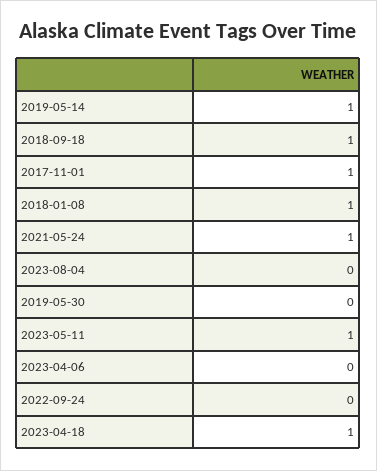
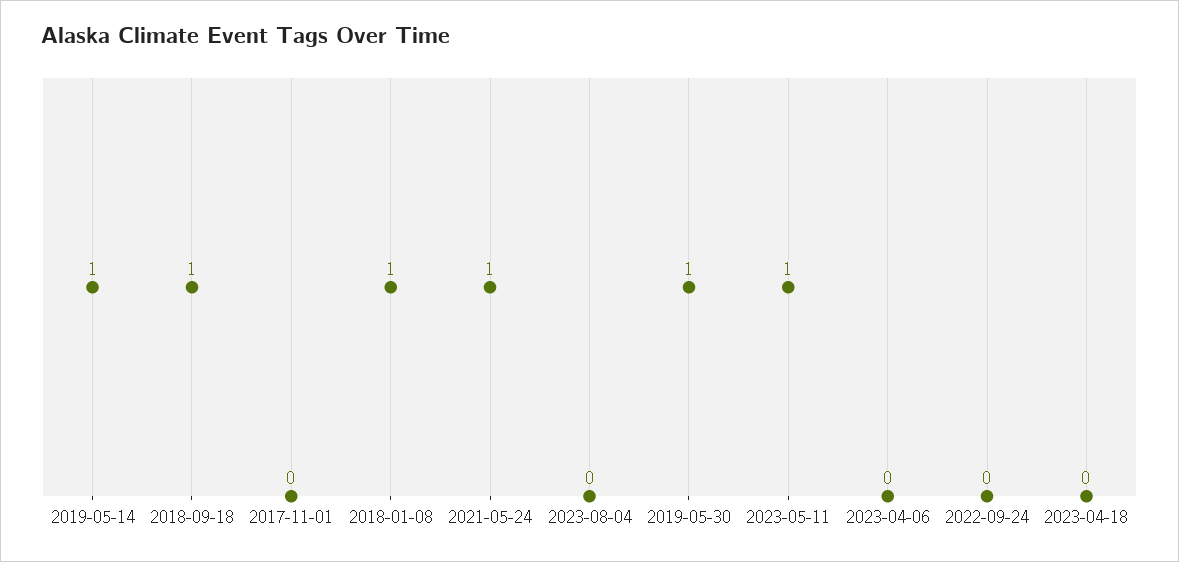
  {
    "2019-05-14": 1,
    "2018-09-18": 1,
-   "2017-11-01": 1,
+   "2017-11-01": 0,
    "2018-01-08": 1,
    "2021-05-24": 1,
    "2023-08-04": 0,
-   "2019-05-30": 0,
+   "2019-05-30": 1,
    "2023-05-11": 1,
    "2023-04-06": 0,
    "2022-09-24": 0,
-   "2023-04-18": 1
+   "2023-04-18": 0
  }

